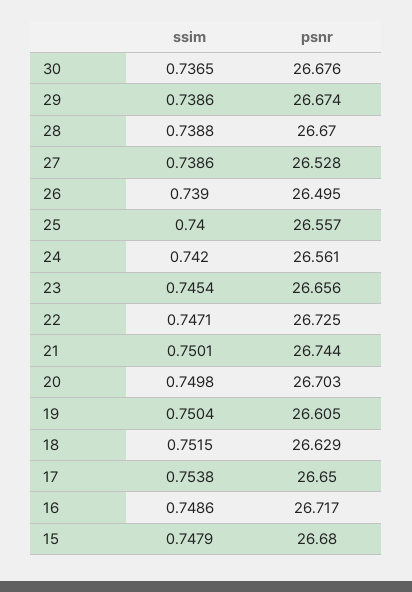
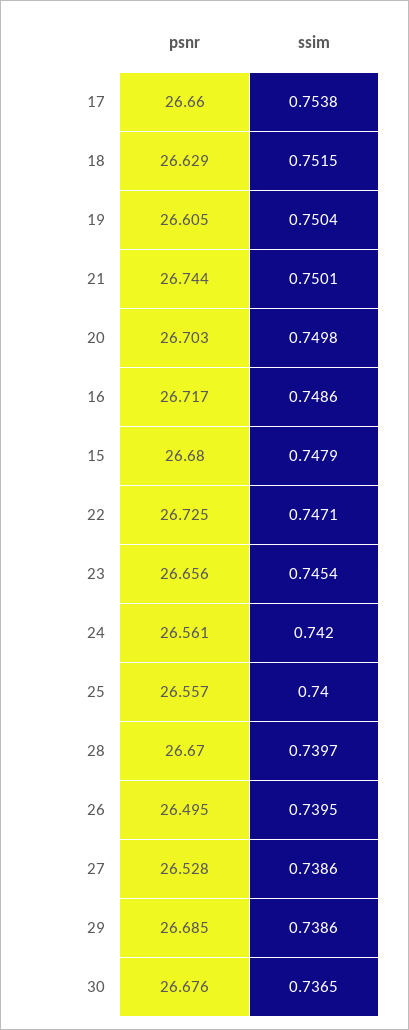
  {
    "ssim": {
      "30": 0.7365,
      "29": 0.7386,
-     "28": 0.7388,
+     "28": 0.7397,
      "27": 0.7386,
-     "26": 0.739,
+     "26": 0.7395,
      "25": 0.74,
      "24": 0.742,
      "23": 0.7454,
      "22": 0.7471,
      "21": 0.7501,
      "20": 0.7498,
      "19": 0.7504,
      "18": 0.7515,
      "17": 0.7538,
      "16": 0.7486,
      "15": 0.7479
    },
    "psnr": {
      "30": 26.676,
-     "29": 26.674,
+     "29": 26.685,
      "28": 26.67,
      "27": 26.528,
      "26": 26.495,
      "25": 26.557,
      "24": 26.561,
      "23": 26.656,
      "22": 26.725,
      "21": 26.744,
      "20": 26.703,
      "19": 26.605,
      "18": 26.629,
-     "17": 26.65,
+     "17": 26.66,
      "16": 26.717,
      "15": 26.68
    }
  }

